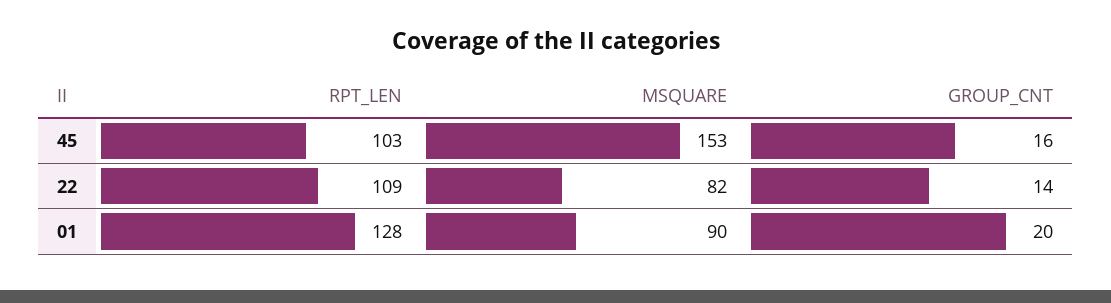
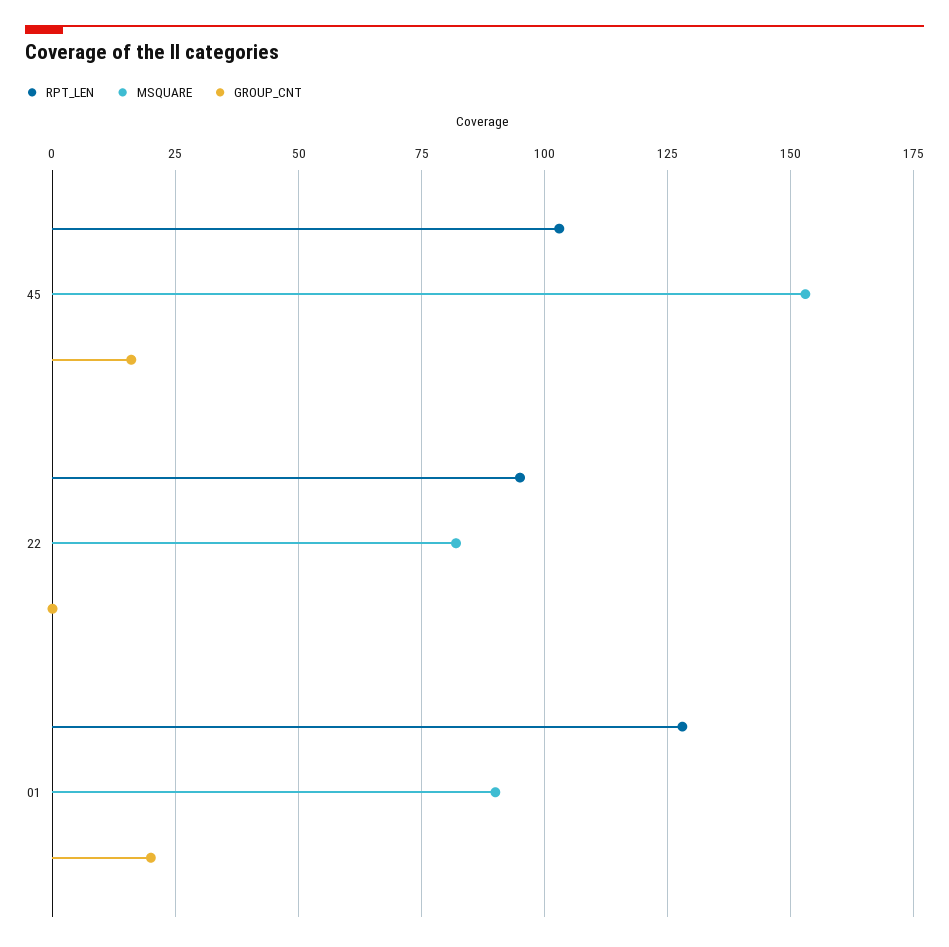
  {
    "RPT_LEN": {
      "45": 103,
-     "22": 109,
+     "22": 95,
      "01": 128
    },
    "MSQUARE": {
      "45": 153,
      "22": 82,
      "01": 90
    },
    "GROUP_CNT": {
      "45": 16,
-     "22": 14,
+     "22": 0,
      "01": 20
    }
  }

